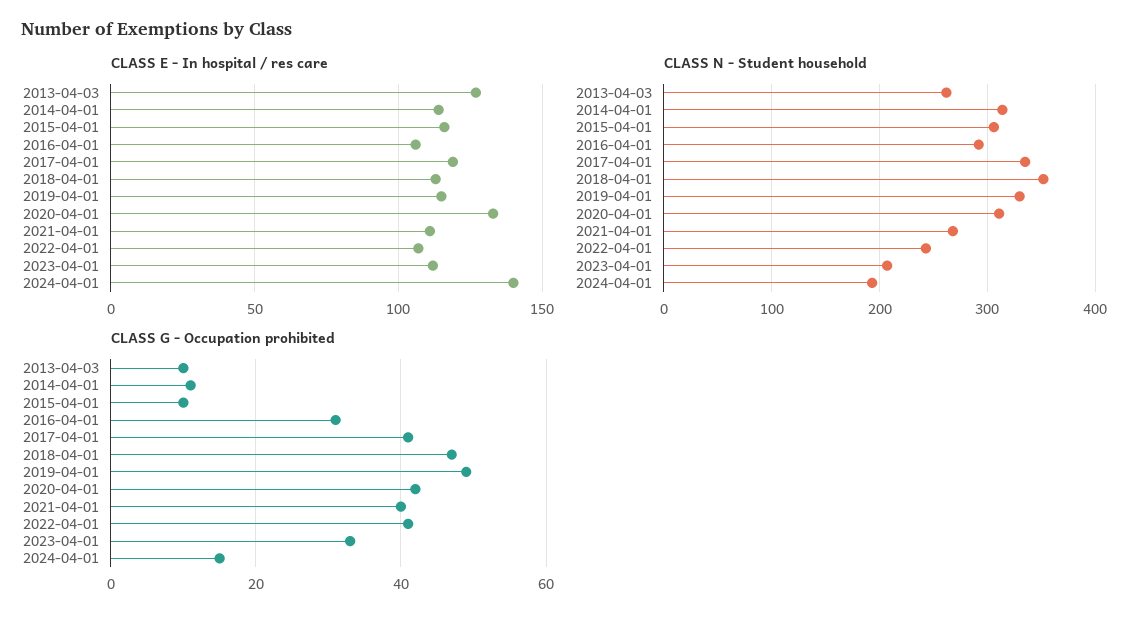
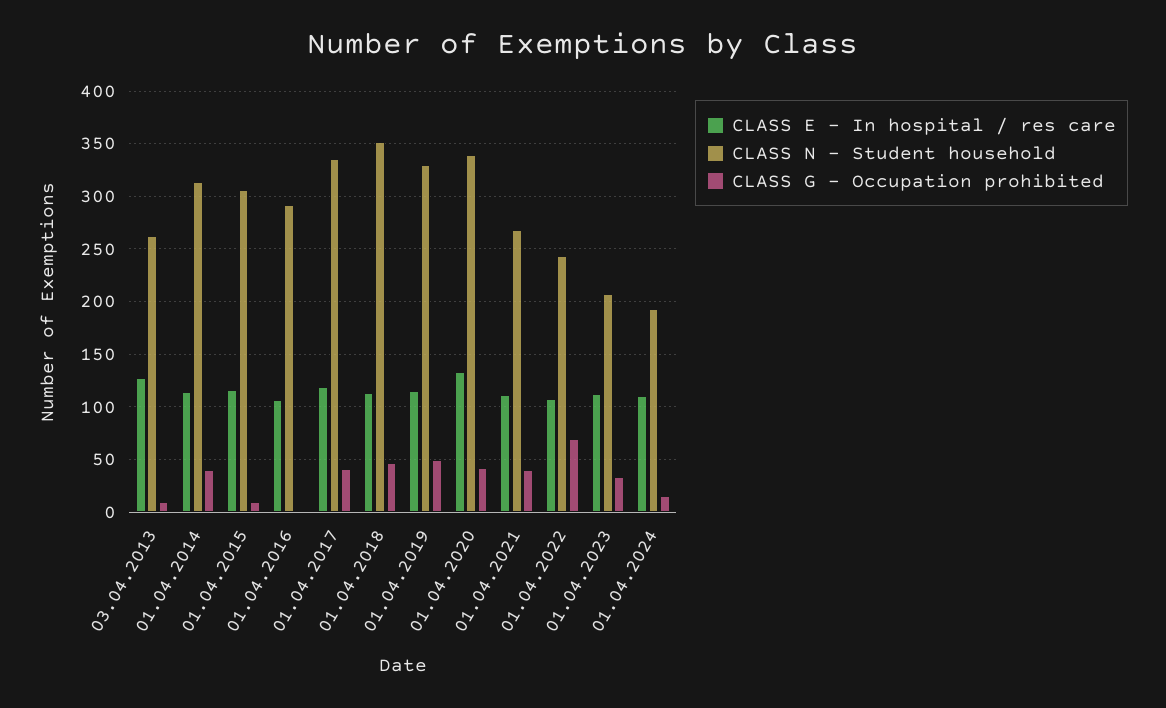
  {
    "CLASS E - In hospital / res care": {
      "2013-04-03": 125,
      "2014-04-01": 115,
      "2015-04-01": 115,
      "2016-04-01": 105,
      "2017-04-01": 120,
      "2018-04-01": 115,
      "2019-04-01": 115,
      "2020-04-01": 135,
      "2021-04-01": 110,
      "2022-04-01": 105,
      "2023-04-01": 110,
-     "2024-04-01": 140
+     "2024-04-01": 110
    },
    "CLASS N - Student household": {
      "2013-04-03": 260,
      "2014-04-01": 310,
      "2015-04-01": 310,
      "2016-04-01": 290,
      "2017-04-01": 340,
      "2018-04-01": 350,
      "2019-04-01": 330,
-     "2020-04-01": 310,
+     "2020-04-01": 340,
      "2021-04-01": 270,
      "2022-04-01": 240,
      "2023-04-01": 210,
      "2024-04-01": 190
    },
    "CLASS G - Occupation prohibited": {
      "2013-04-03": 10,
-     "2014-04-01": 10,
+     "2014-04-01": 40,
      "2015-04-01": 10,
-     "2016-04-01": 30,
+     "2016-04-01": 0,
      "2017-04-01": 40,
      "2018-04-01": 45,
      "2019-04-01": 50,
      "2020-04-01": 40,
      "2021-04-01": 40,
-     "2022-04-01": 40,
+     "2022-04-01": 70,
      "2023-04-01": 35,
      "2024-04-01": 15
    }
  }

